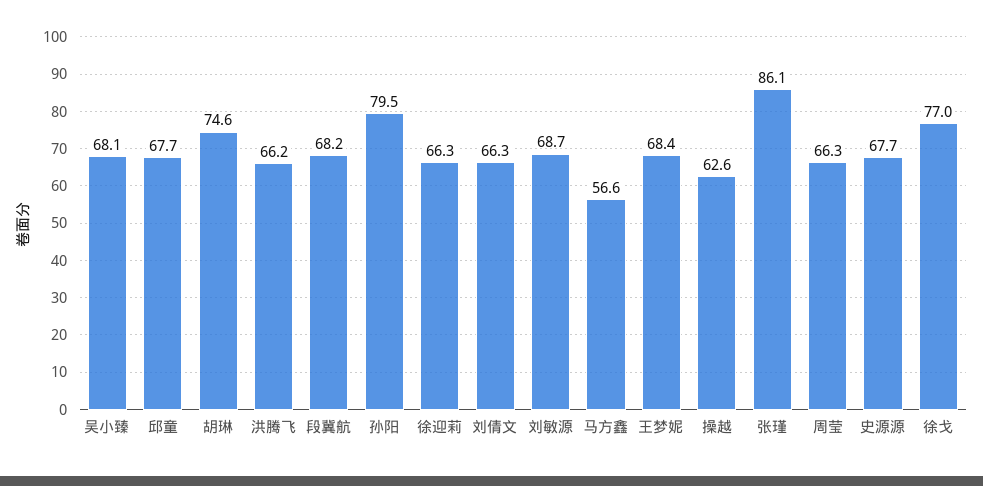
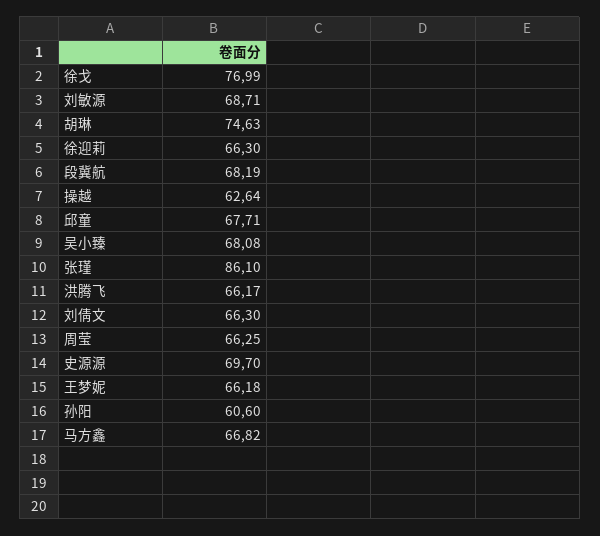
  {
    "吴小臻": 68.08,
    "邱童": 67.71,
    "胡琳": 74.63,
    "洪腾飞": 66.17,
    "段冀航": 68.19,
-   "孙阳": 79.5,
+   "孙阳": 60.6,
    "徐迎莉": 66.3,
    "刘倩文": 66.3,
    "刘敏源": 68.71,
-   "马方鑫": 56.6,
+   "马方鑫": 66.82,
-   "王梦妮": 68.4,
+   "王梦妮": 66.18,
    "操越": 62.64,
    "张瑾": 86.1,
    "周莹": 66.25,
-   "史源源": 67.7,
+   "史源源": 69.7,
    "徐戈": 76.99
  }

